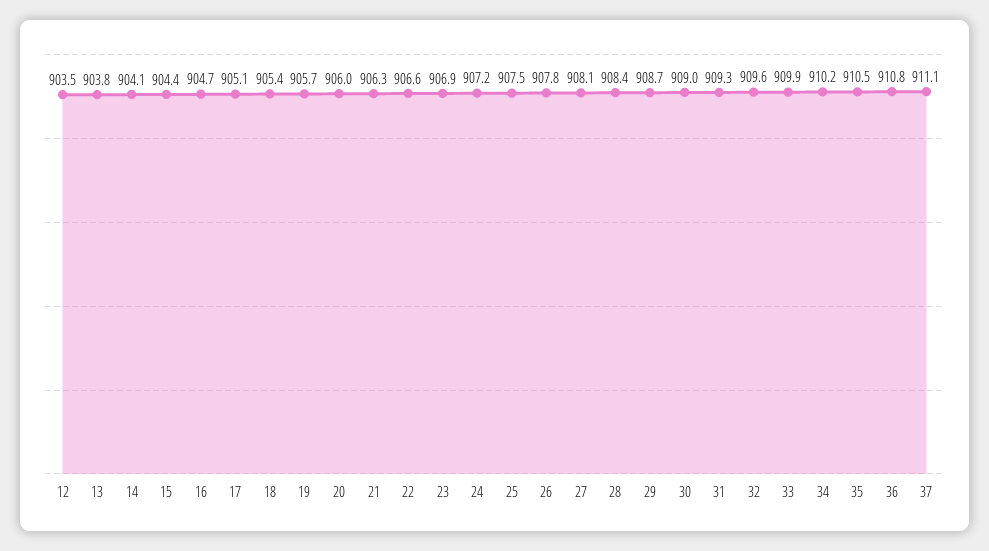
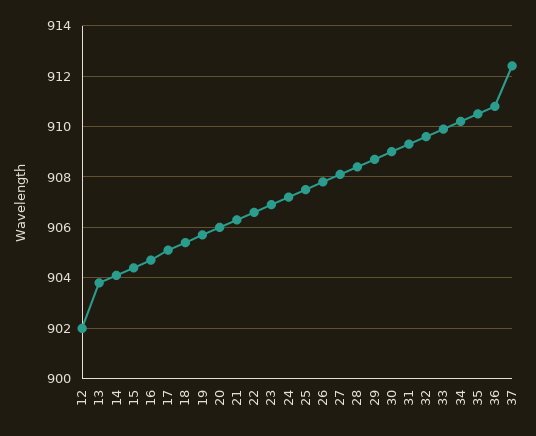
  {
-   "12": 903.5,
+   "12": 902,
    "13": 903.8,
    "14": 904.1,
    "15": 904.4,
    "16": 904.7,
    "17": 905.1,
    "18": 905.4,
    "19": 905.7,
    "20": 906,
    "21": 906.3,
    "22": 906.6,
    "23": 906.9,
    "24": 907.2,
    "25": 907.5,
    "26": 907.8,
    "27": 908.1,
    "28": 908.4,
    "29": 908.7,
    "30": 909,
    "31": 909.3,
    "32": 909.6,
    "33": 909.9,
    "34": 910.2,
    "35": 910.5,
    "36": 910.8,
-   "37": 911.1
+   "37": 912.5
  }

